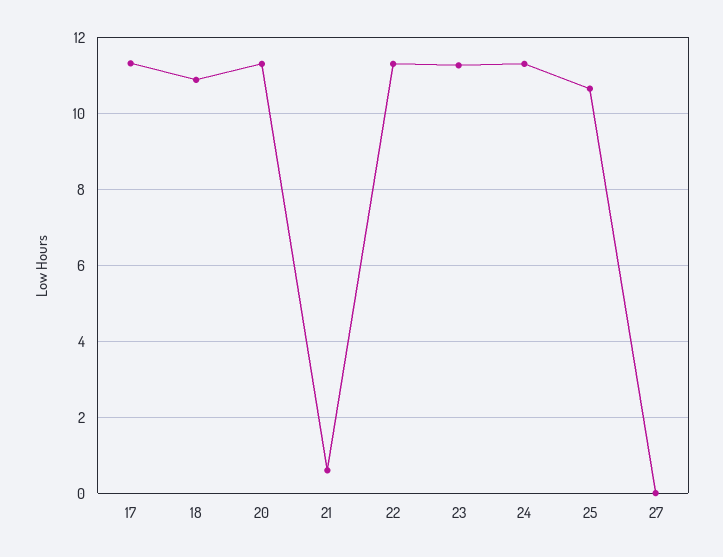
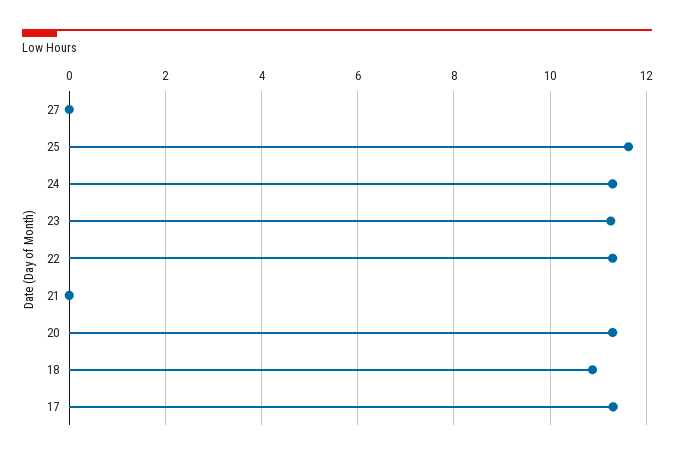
  {
    "17": 11.4,
    "18": 10.8,
    "20": 11.4,
-   "21": 0.6,
+   "21": 0,
    "22": 11.4,
    "23": 11.2,
    "24": 11.4,
-   "25": 10.6,
+   "25": 11.6,
    "27": 0
  }

